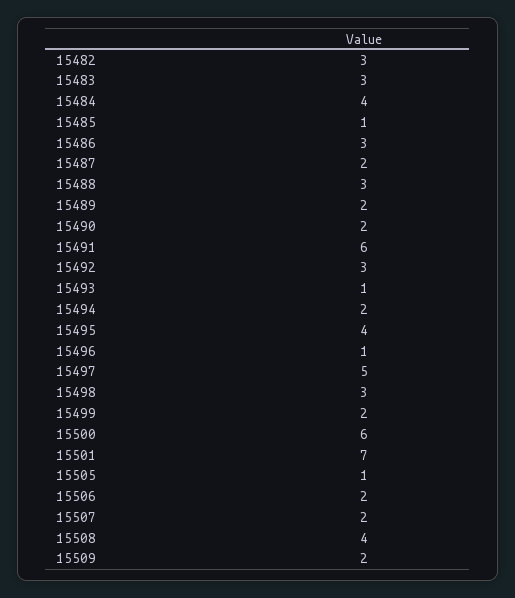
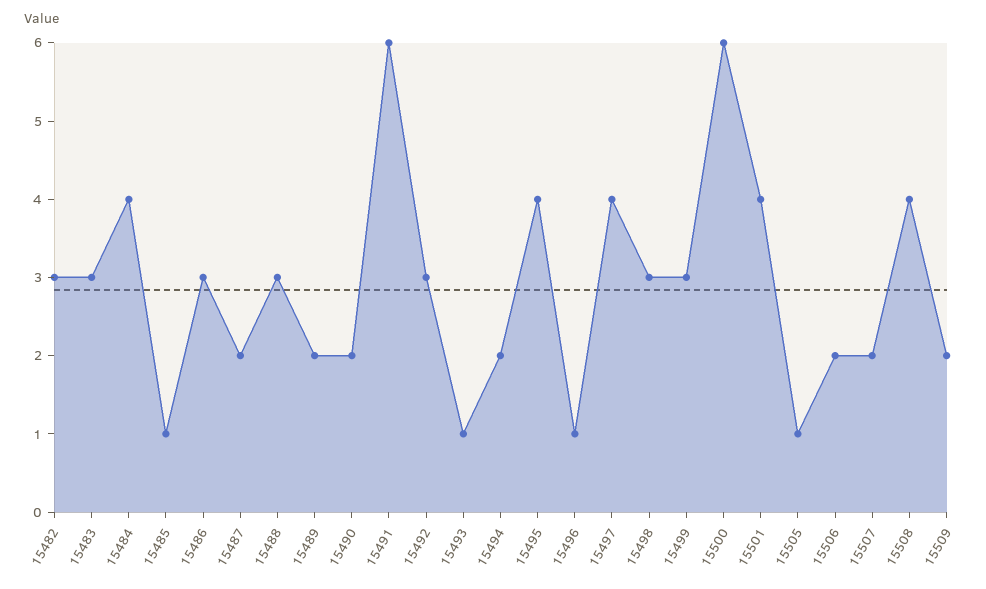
  {
    "15482": 3,
    "15483": 3,
    "15484": 4,
    "15485": 1,
    "15486": 3,
    "15487": 2,
    "15488": 3,
    "15489": 2,
    "15490": 2,
    "15491": 6,
    "15492": 3,
    "15493": 1,
    "15494": 2,
    "15495": 4,
    "15496": 1,
-   "15497": 5,
+   "15497": 4,
    "15498": 3,
-   "15499": 2,
+   "15499": 3,
    "15500": 6,
-   "15501": 7,
+   "15501": 4,
    "15505": 1,
    "15506": 2,
    "15507": 2,
    "15508": 4,
    "15509": 2
  }

